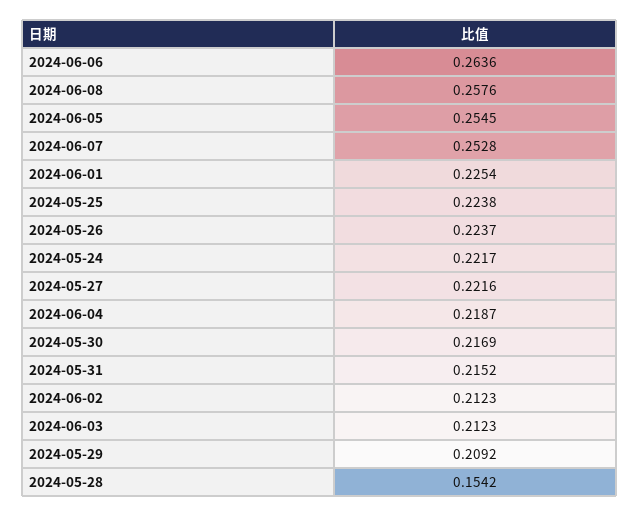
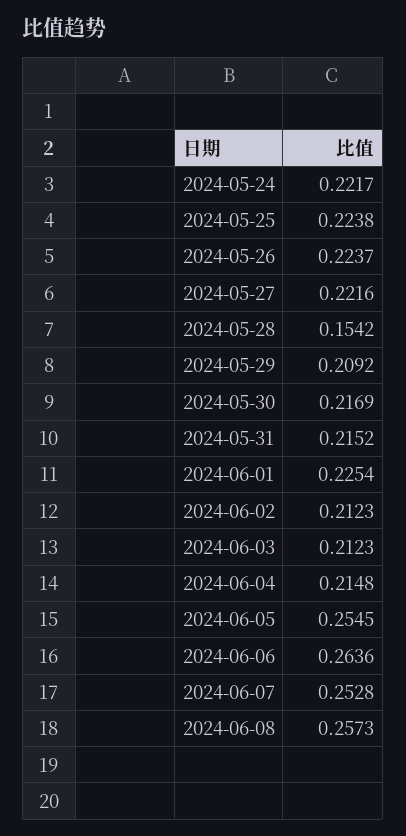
  {
    "2024-06-06": 0.2636,
-   "2024-06-08": 0.2576,
+   "2024-06-08": 0.2573,
    "2024-06-05": 0.2545,
    "2024-06-07": 0.2528,
    "2024-06-01": 0.2254,
    "2024-05-25": 0.2238,
    "2024-05-26": 0.2237,
    "2024-05-24": 0.2217,
    "2024-05-27": 0.2216,
-   "2024-06-04": 0.2187,
+   "2024-06-04": 0.2148,
    "2024-05-30": 0.2169,
    "2024-05-31": 0.2152,
    "2024-06-02": 0.2123,
    "2024-06-03": 0.2123,
    "2024-05-29": 0.2092,
    "2024-05-28": 0.1542
  }

